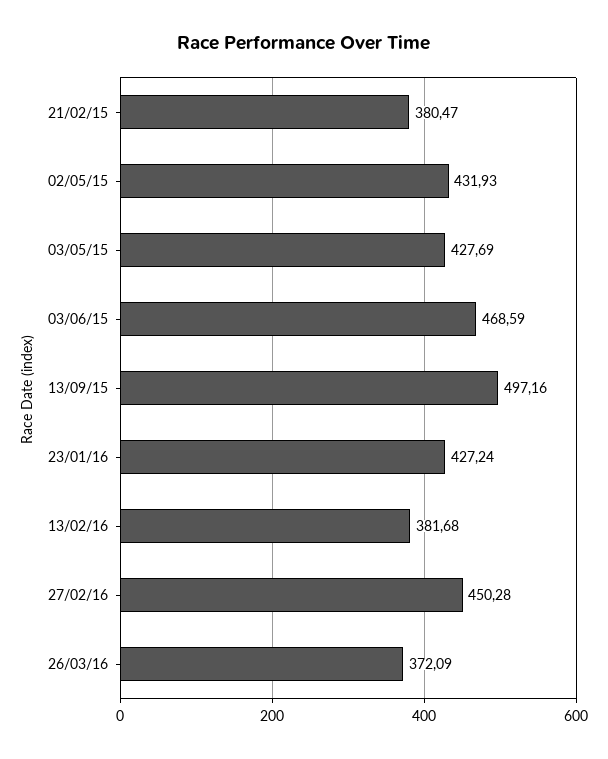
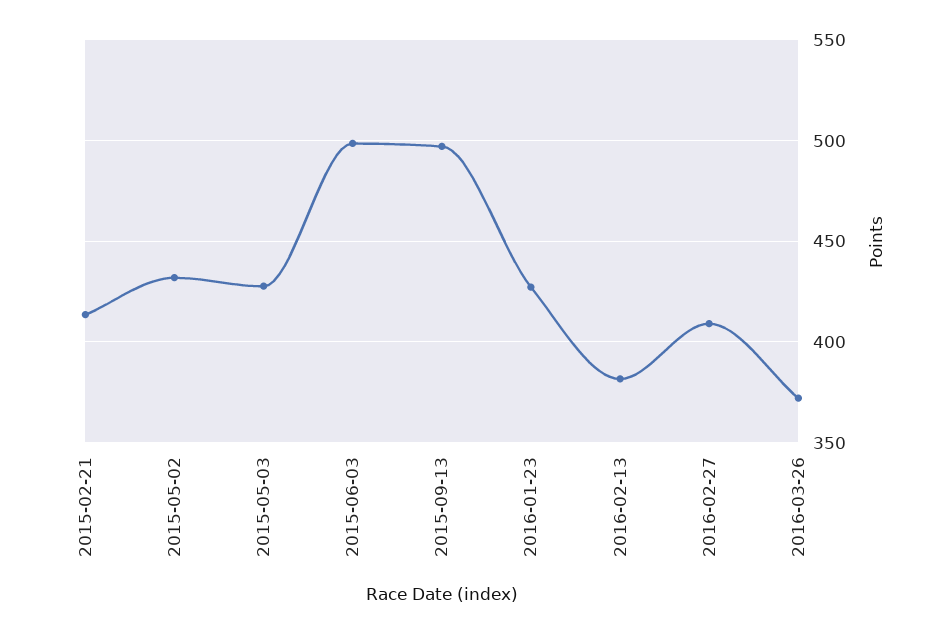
  {
-   "21/02/15": 380.47,
+   "21/02/15": 415,
    "02/05/15": 431.93,
    "03/05/15": 427.69,
-   "03/06/15": 468.59,
+   "03/06/15": 500,
    "13/09/15": 497.16,
    "23/01/16": 427.24,
    "13/02/16": 381.68,
-   "27/02/16": 450.28,
+   "27/02/16": 410,
    "26/03/16": 372.09
  }

